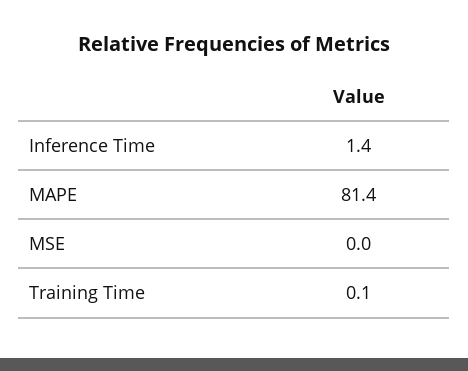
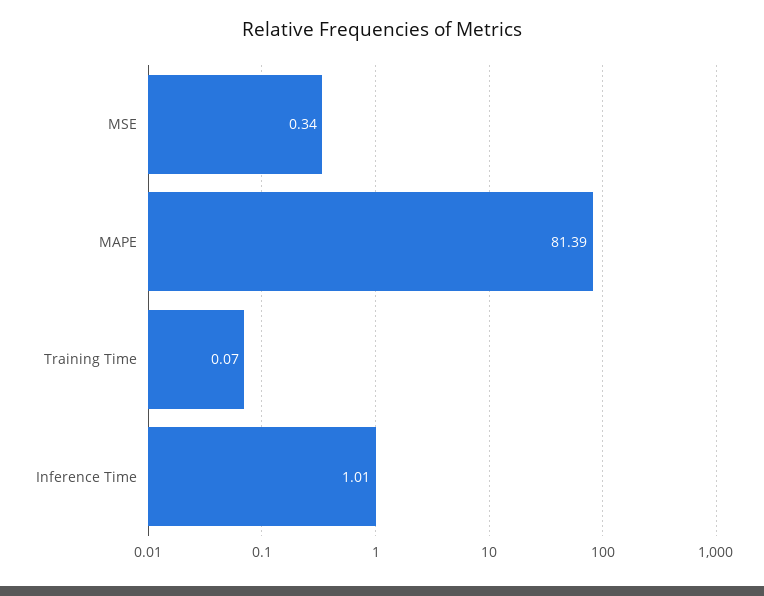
  {
-   "Inference Time": 1.4,
+   "Inference Time": 1.01,
    "MAPE": 81.39,
-   "MSE": 0,
+   "MSE": 0.34,
    "Training Time": 0.07
  }

